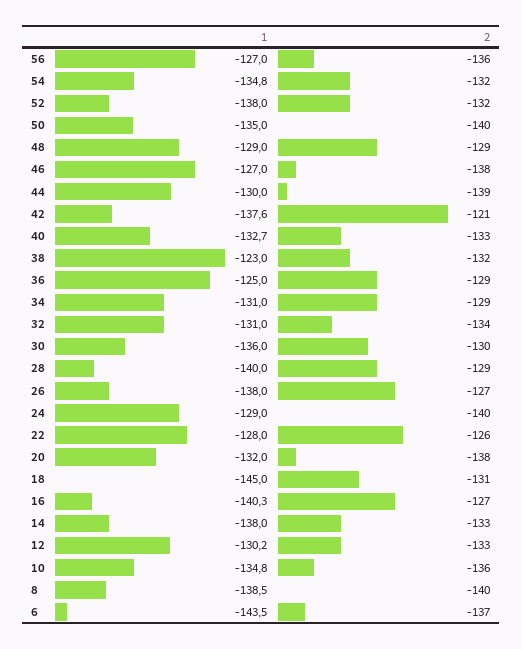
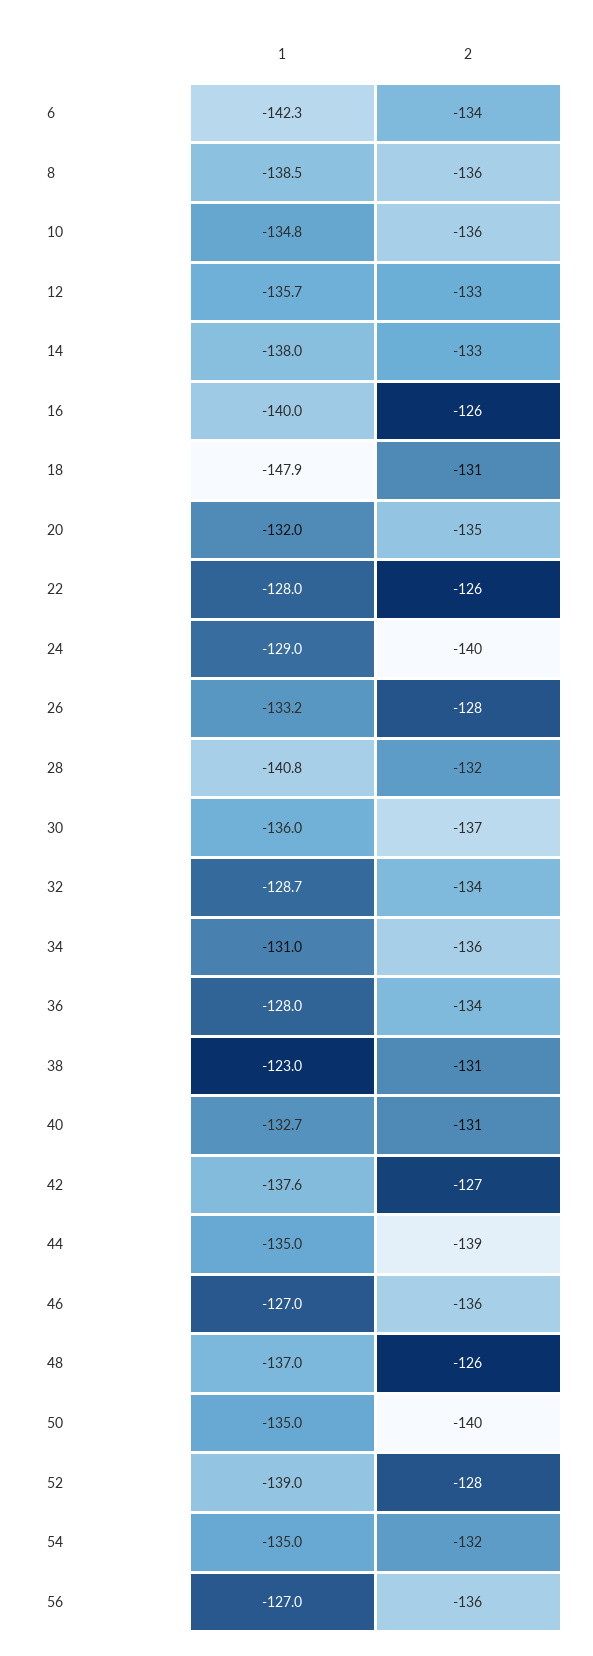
  {
    "1": {
      "56": -127,
-     "54": -134.8,
+     "54": -135,
-     "52": -138,
+     "52": -139,
      "50": -135,
-     "48": -129,
+     "48": -137,
      "46": -127,
-     "44": -130,
+     "44": -135,
      "42": -137.6,
      "40": -132.7,
      "38": -123,
-     "36": -125,
+     "36": -128,
      "34": -131,
-     "32": -131,
+     "32": -128.7,
      "30": -136,
-     "28": -140,
+     "28": -140.8,
-     "26": -138,
+     "26": -133.2,
      "24": -129,
      "22": -128,
      "20": -132,
-     "18": -145,
+     "18": -147.9,
-     "16": -140.3,
+     "16": -140,
      "14": -138,
-     "12": -130.2,
+     "12": -135.7,
      "10": -134.8,
      "8": -138.5,
-     "6": -143.5
+     "6": -142.3
    },
    "2": {
      "56": -136,
      "54": -132,
-     "52": -132,
+     "52": -128,
      "50": -140,
-     "48": -129,
+     "48": -126,
-     "46": -138,
+     "46": -136,
      "44": -139,
-     "42": -121,
+     "42": -127,
-     "40": -133,
+     "40": -131,
-     "38": -132,
+     "38": -131,
-     "36": -129,
+     "36": -134,
-     "34": -129,
+     "34": -136,
      "32": -134,
-     "30": -130,
+     "30": -137,
-     "28": -129,
+     "28": -132,
-     "26": -127,
+     "26": -128,
      "24": -140,
      "22": -126,
-     "20": -138,
+     "20": -135,
      "18": -131,
-     "16": -127,
+     "16": -126,
      "14": -133,
      "12": -133,
      "10": -136,
-     "8": -140,
+     "8": -136,
-     "6": -137
+     "6": -134
    }
  }

